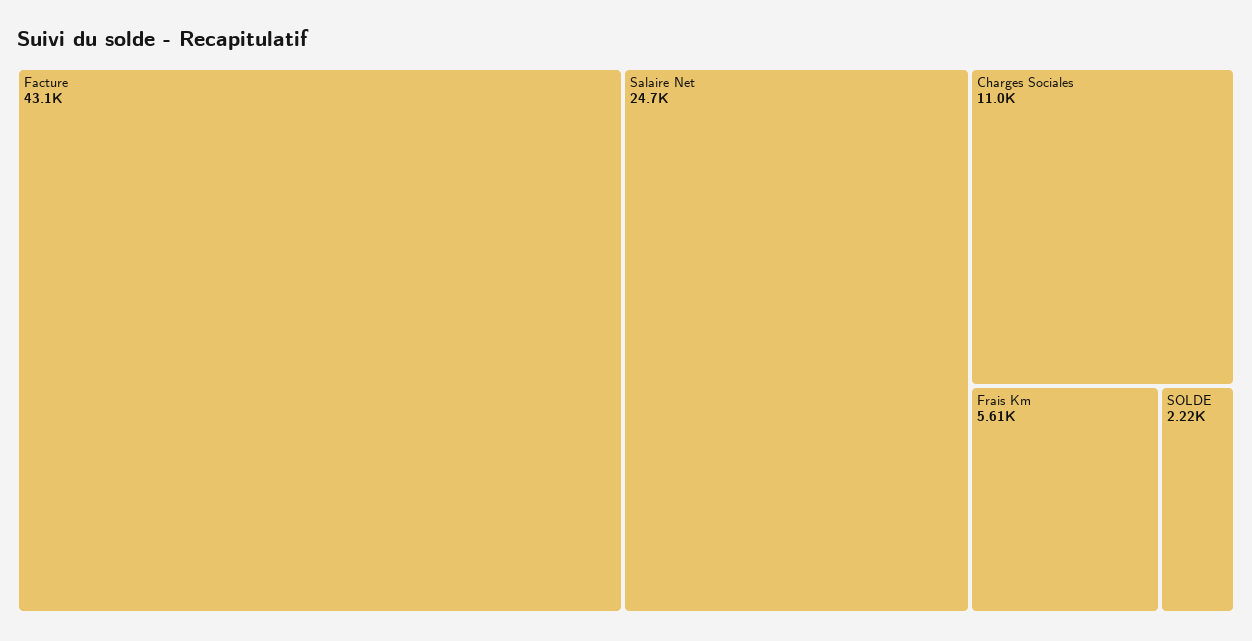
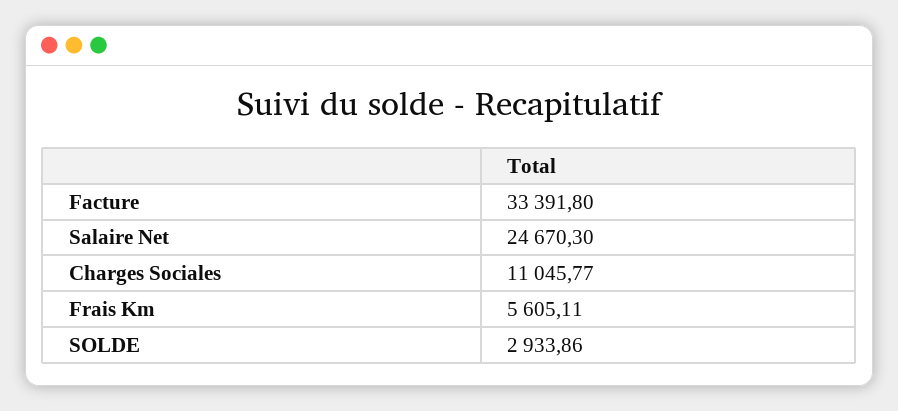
  {
-   "Facture": 43100,
+   "Facture": 33391.8,
    "Salaire Net": 24670.3,
    "Charges Sociales": 11045.77,
    "Frais Km": 5605.11,
-   "SOLDE": 2220
+   "SOLDE": 2933.86
  }

